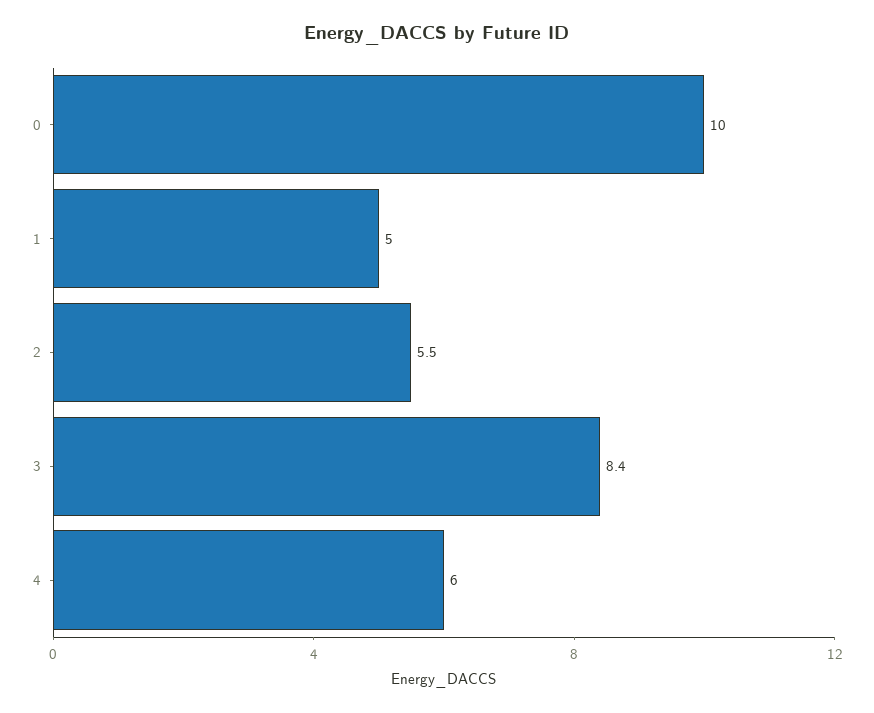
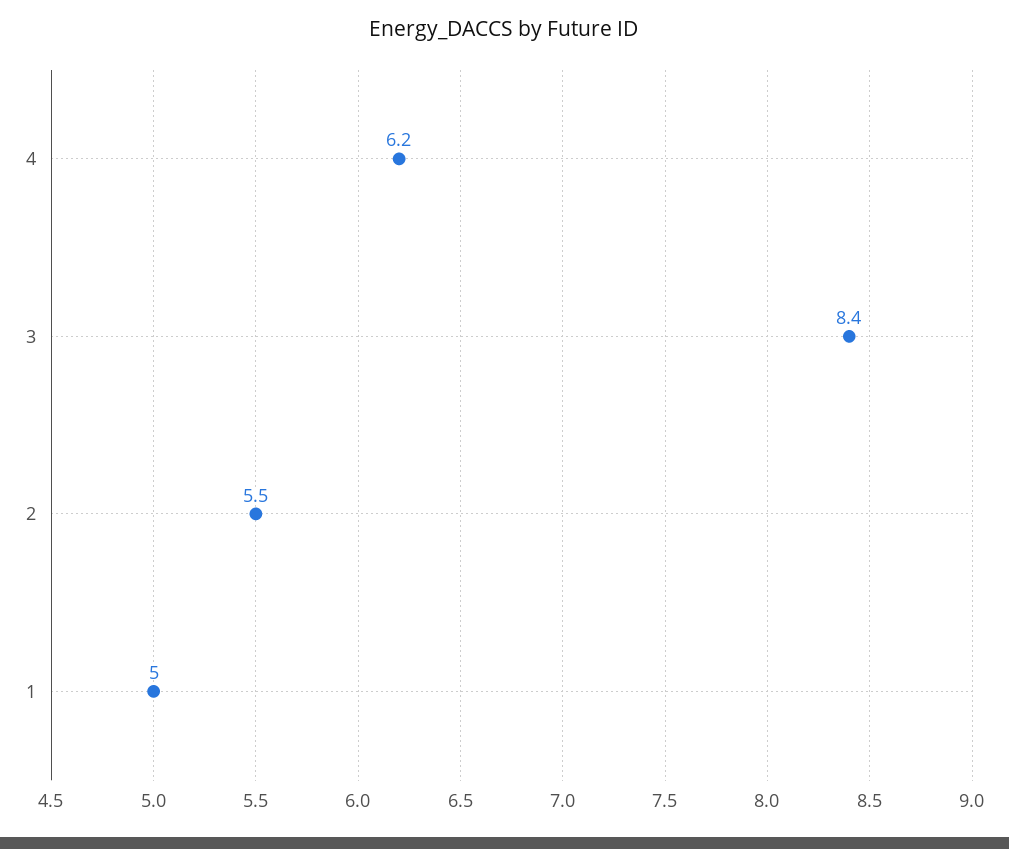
  {
-   "0": 10,
    "1": 5,
    "2": 5.5,
    "3": 8.4,
-   "4": 6
+   "4": 6.2
  }

